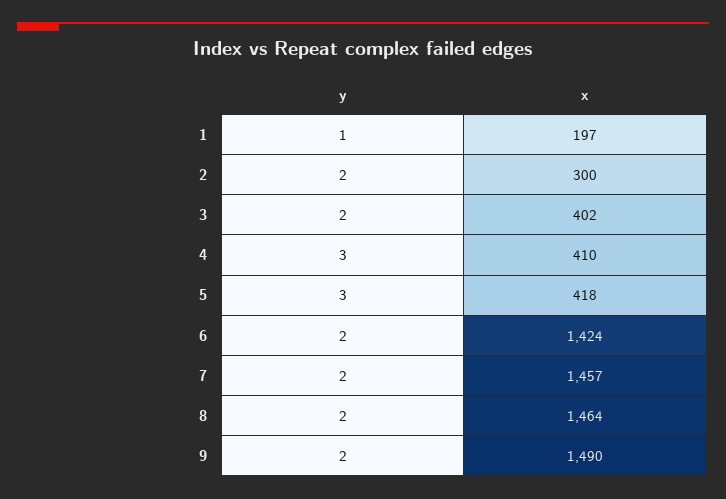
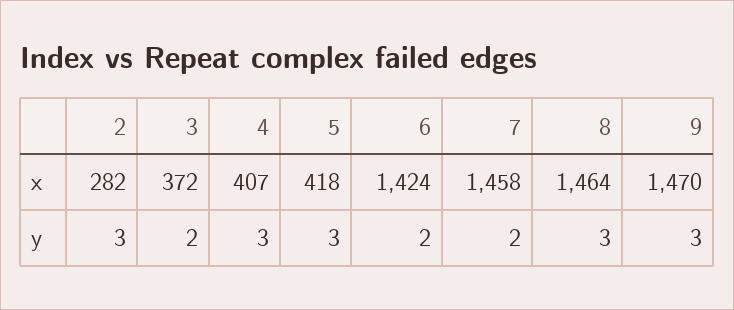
  {
    "y": {
-     "1": 1,
-     "2": 2,
+     "2": 3,
      "3": 2,
      "4": 3,
      "5": 3,
      "6": 2,
      "7": 2,
-     "8": 2,
+     "8": 3,
-     "9": 2
+     "9": 3
    },
    "x": {
-     "1": 197,
-     "2": 300,
+     "2": 282,
-     "3": 402,
+     "3": 372,
-     "4": 410,
+     "4": 407,
      "5": 418,
      "6": 1424,
-     "7": 1457,
+     "7": 1458,
      "8": 1464,
-     "9": 1490
+     "9": 1470
    }
  }

